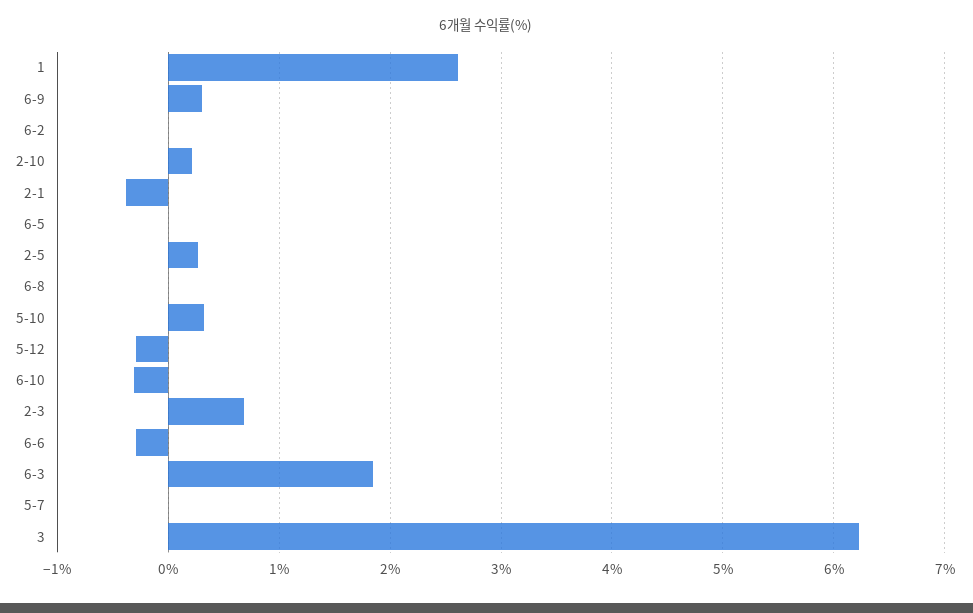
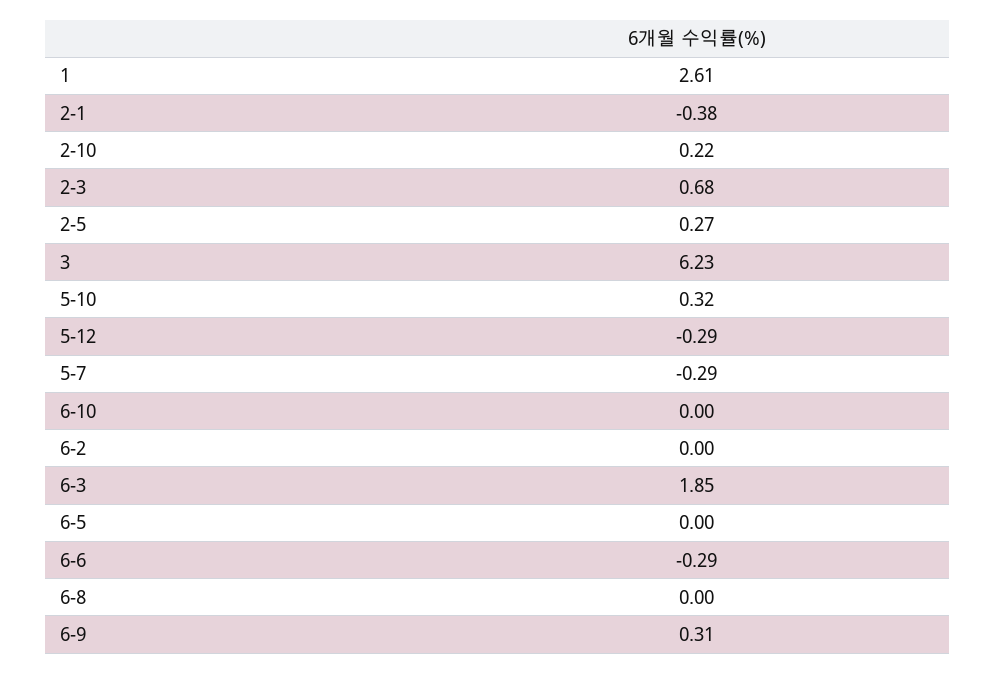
  {
    "1": 2.61,
    "6-9": 0.31,
    "6-2": 0,
    "2-10": 0.22,
    "2-1": -0.38,
    "6-5": 0,
    "2-5": 0.27,
    "6-8": 0,
    "5-10": 0.32,
    "5-12": -0.29,
-   "6-10": -0.3,
+   "6-10": 0,
    "2-3": 0.68,
    "6-6": -0.29,
    "6-3": 1.85,
-   "5-7": 0,
+   "5-7": -0.29,
    "3": 6.23
  }

